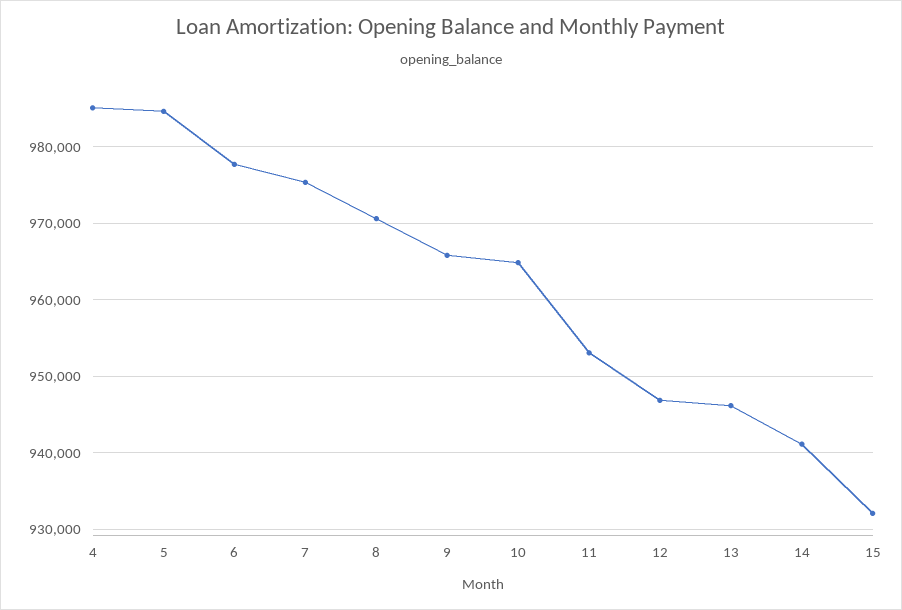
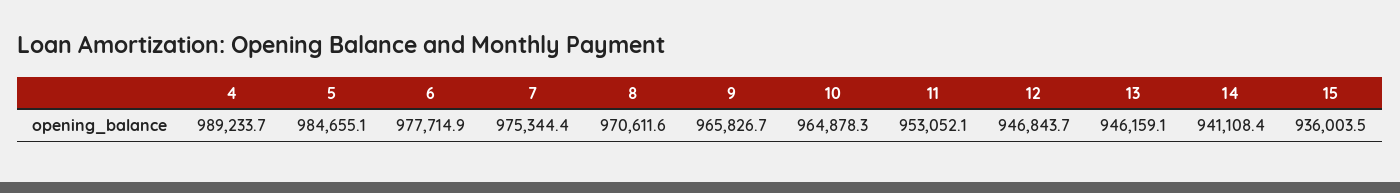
  {
-   "4": 985000,
+   "4": 989233.7,
    "5": 984655.1,
    "6": 977714.9,
    "7": 975344.4,
    "8": 970611.6,
    "9": 965826.7,
    "10": 964878.3,
    "11": 953052.1,
    "12": 946843.7,
    "13": 946159.1,
    "14": 941108.4,
-   "15": 932000
+   "15": 936003.5
  }

